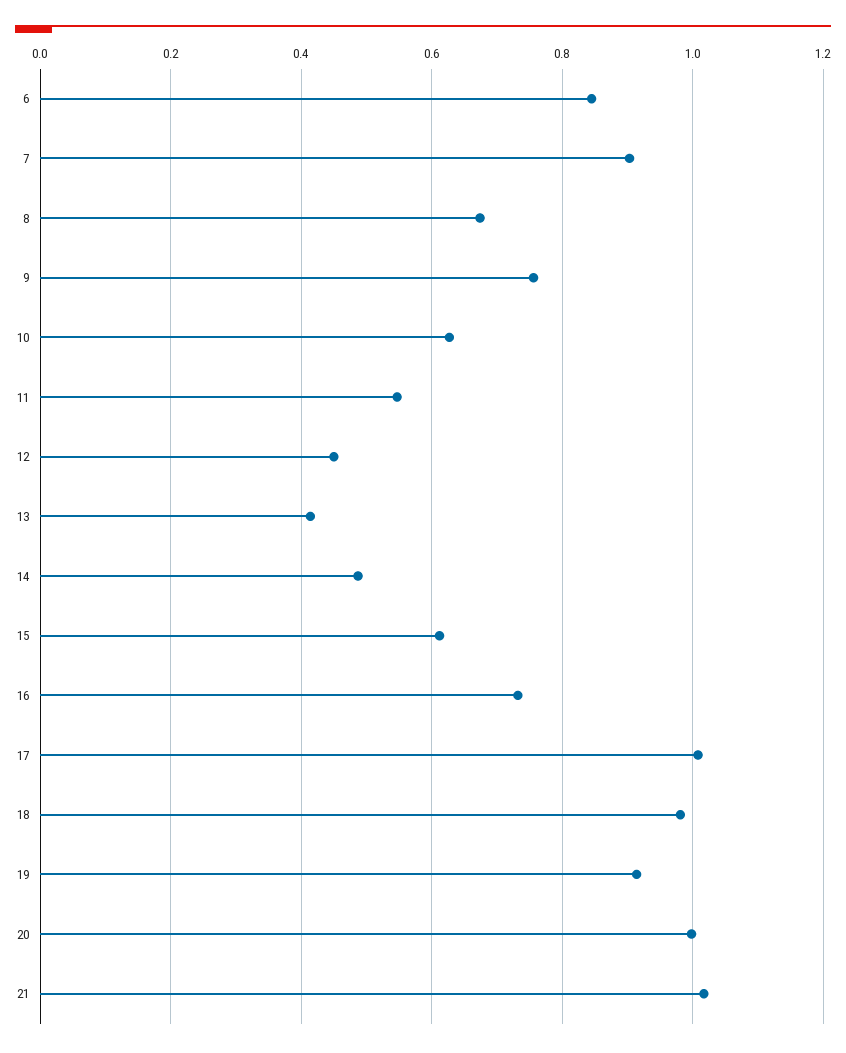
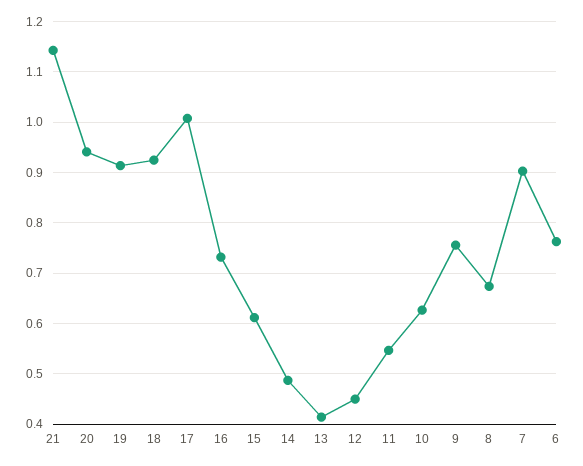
  {
-   "6": 0.84,
+   "6": 0.76,
    "7": 0.9,
    "8": 0.68,
    "9": 0.76,
    "10": 0.62,
    "11": 0.54,
    "12": 0.46,
    "13": 0.42,
    "14": 0.48,
    "15": 0.62,
    "16": 0.74,
    "17": 1,
-   "18": 0.98,
+   "18": 0.92,
    "19": 0.92,
-   "20": 1,
+   "20": 0.94,
-   "21": 1.02
+   "21": 1.14
  }

